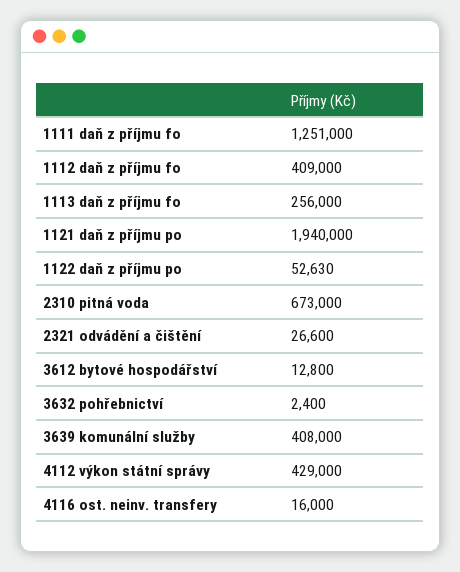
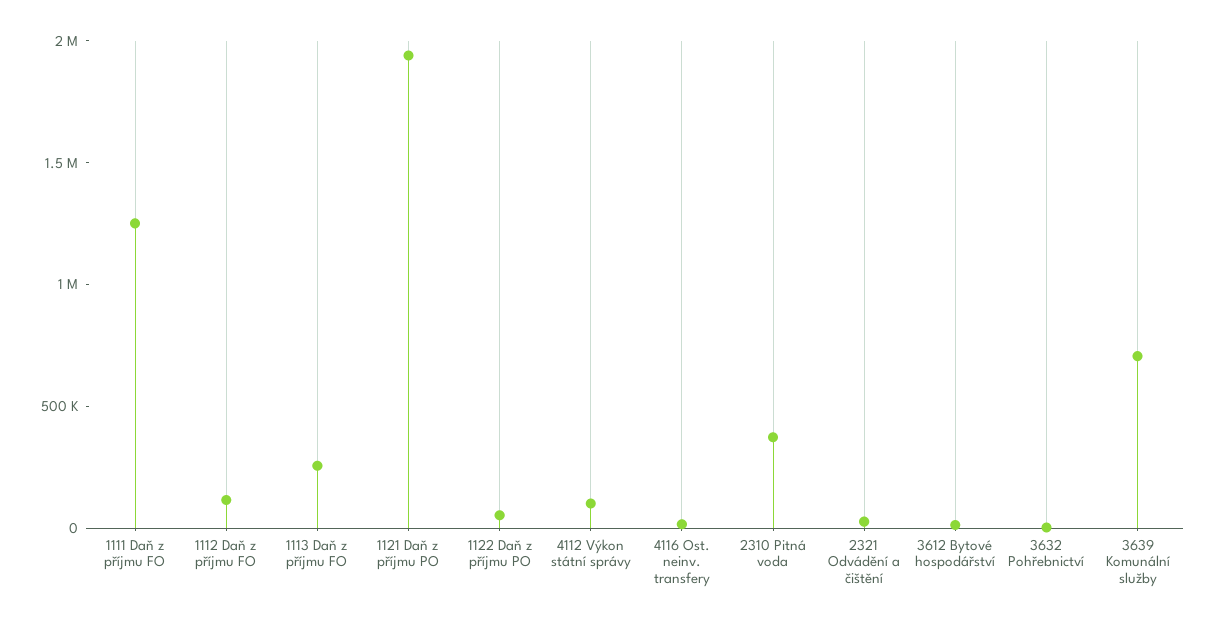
  {
    "1111 daň z příjmu fo": 1251000,
-   "1112 daň z příjmu fo": 409000,
+   "1112 daň z příjmu fo": 100000,
    "1113 daň z příjmu fo": 256000,
    "1121 daň z příjmu po": 1940000,
    "1122 daň z příjmu po": 52630,
-   "2310 pitná voda": 673000,
+   "2310 pitná voda": 400000,
    "2321 odvádění a čištění": 26600,
    "3612 bytové hospodářství": 12800,
    "3632 pohřebnictví": 2400,
-   "3639 komunální služby": 408000,
+   "3639 komunální služby": 700000,
-   "4112 výkon státní správy": 429000,
+   "4112 výkon státní správy": 100000,
    "4116 ost. neinv. transfery": 16000
  }

